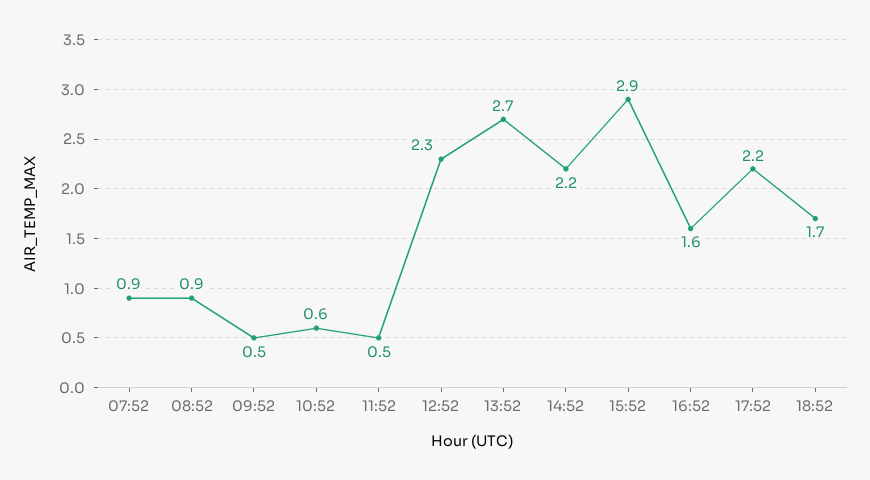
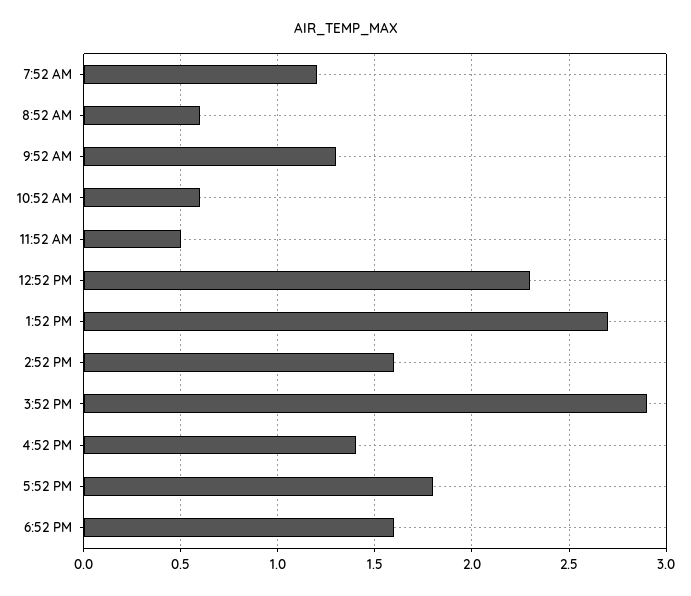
  {
-   "07:52": 0.9,
+   "07:52": 1.2,
-   "08:52": 0.9,
+   "08:52": 0.6,
-   "09:52": 0.5,
+   "09:52": 1.3,
    "10:52": 0.6,
    "11:52": 0.5,
    "12:52": 2.3,
    "13:52": 2.7,
-   "14:52": 2.2,
+   "14:52": 1.6,
    "15:52": 2.9,
-   "16:52": 1.6,
+   "16:52": 1.4,
-   "17:52": 2.2,
+   "17:52": 1.8,
-   "18:52": 1.7
+   "18:52": 1.6
  }

